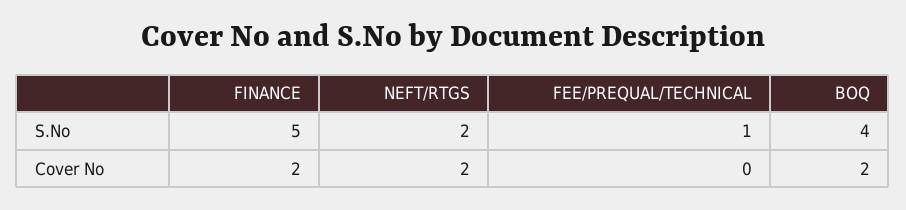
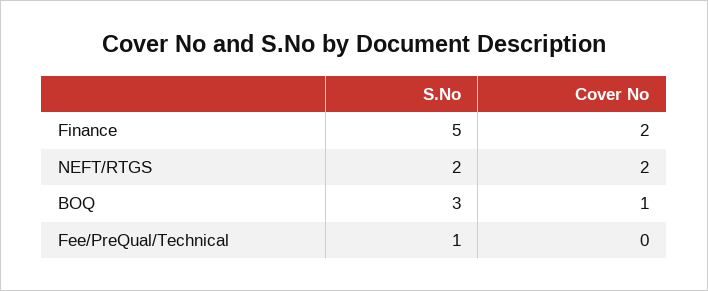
  {
    "FINANCE": {
      "S.No": 5,
      "Cover No": 2
    },
    "NEFT/RTGS": {
      "S.No": 2,
      "Cover No": 2
    },
    "FEE/PREQUAL/TECHNICAL": {
      "S.No": 1,
      "Cover No": 0
    },
    "BOQ": {
-     "S.No": 4,
+     "S.No": 3,
-     "Cover No": 2
+     "Cover No": 1
    }
  }

